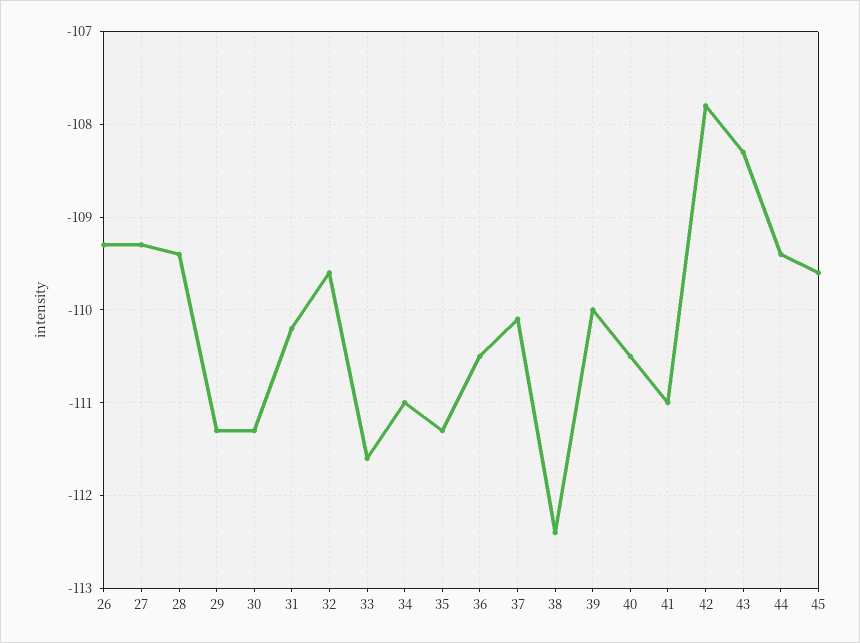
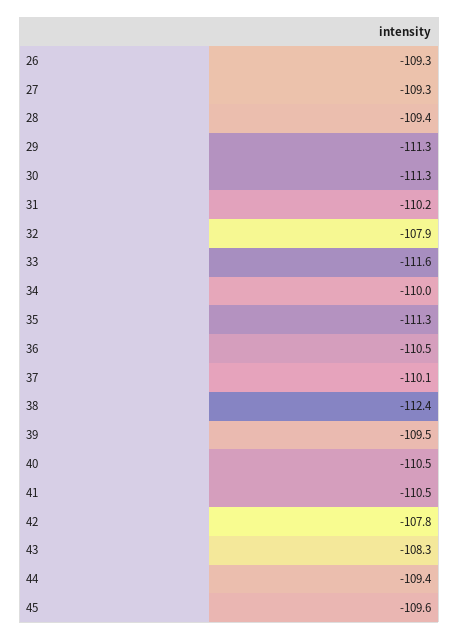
  {
    "26": -109.3,
    "27": -109.3,
    "28": -109.4,
    "29": -111.3,
    "30": -111.3,
    "31": -110.2,
-   "32": -109.6,
+   "32": -107.9,
    "33": -111.6,
-   "34": -111,
+   "34": -110,
    "35": -111.3,
    "36": -110.5,
    "37": -110.1,
    "38": -112.4,
-   "39": -110,
+   "39": -109.5,
    "40": -110.5,
-   "41": -111,
+   "41": -110.5,
    "42": -107.8,
    "43": -108.3,
    "44": -109.4,
    "45": -109.6
  }

